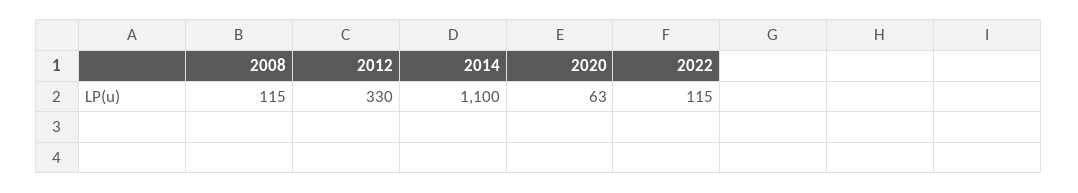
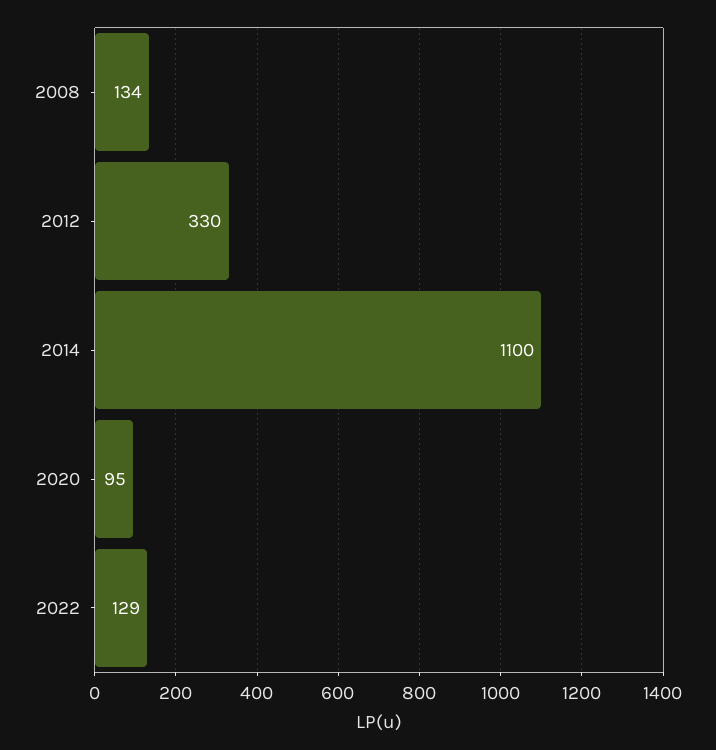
  {
-   "2008": 115,
+   "2008": 134,
    "2012": 330,
    "2014": 1100,
-   "2020": 63,
+   "2020": 95,
-   "2022": 115
+   "2022": 129
  }

